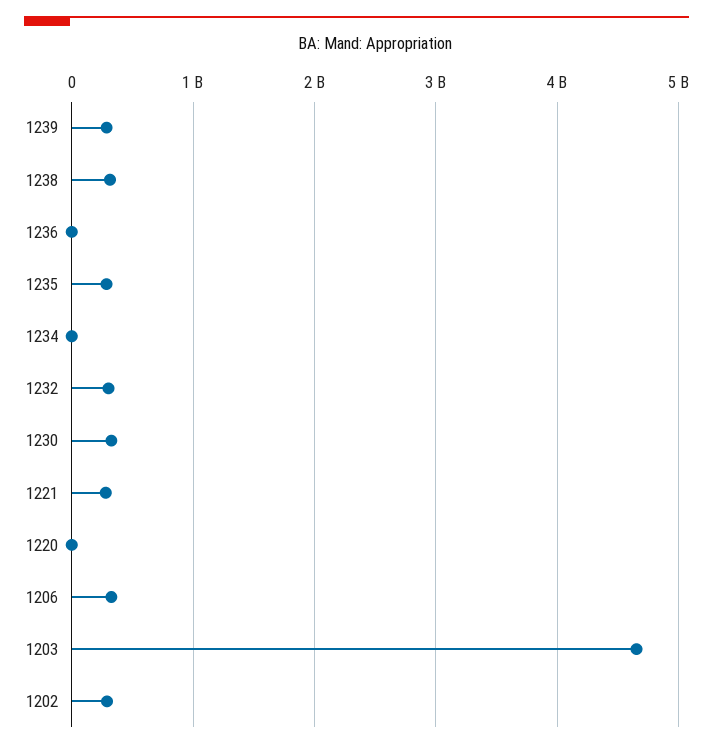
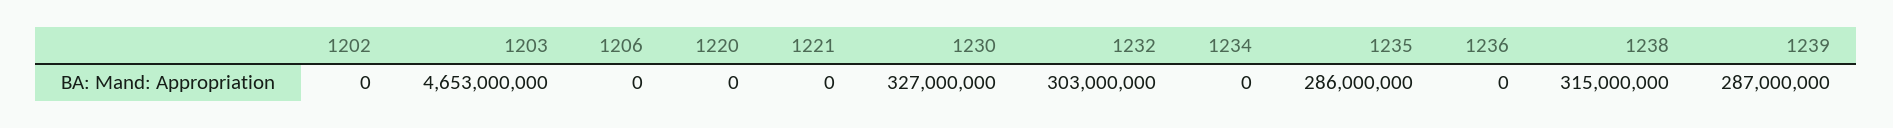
  {
    "1239": 287000000,
    "1238": 315000000,
    "1236": 0,
    "1235": 286000000,
    "1234": 0,
    "1232": 303000000,
    "1230": 327000000,
-   "1221": 300000000,
+   "1221": 0,
    "1220": 0,
-   "1206": 300000000,
+   "1206": 0,
    "1203": 4653000000,
-   "1202": 300000000
+   "1202": 0
  }

